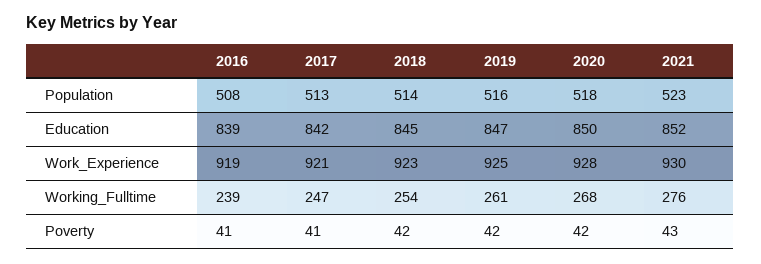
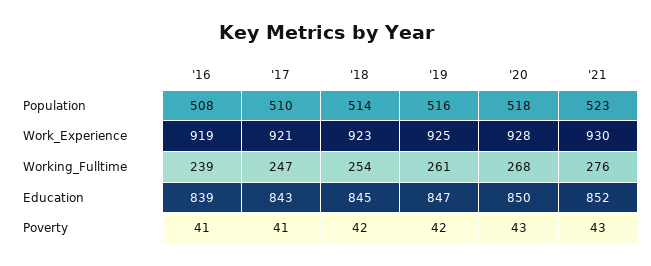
  {
    "2016": {
      "Population": 508,
      "Education": 839,
      "Work_Experience": 919,
      "Working_Fulltime": 239,
      "Poverty": 41
    },
    "2017": {
-     "Population": 513,
+     "Population": 510,
-     "Education": 842,
+     "Education": 843,
      "Work_Experience": 921,
      "Working_Fulltime": 247,
      "Poverty": 41
    },
    "2018": {
      "Population": 514,
      "Education": 845,
      "Work_Experience": 923,
      "Working_Fulltime": 254,
      "Poverty": 42
    },
    "2019": {
      "Population": 516,
      "Education": 847,
      "Work_Experience": 925,
      "Working_Fulltime": 261,
      "Poverty": 42
    },
    "2020": {
      "Population": 518,
      "Education": 850,
      "Work_Experience": 928,
      "Working_Fulltime": 268,
-     "Poverty": 42
+     "Poverty": 43
    },
    "2021": {
      "Population": 523,
      "Education": 852,
      "Work_Experience": 930,
      "Working_Fulltime": 276,
      "Poverty": 43
    }
  }

